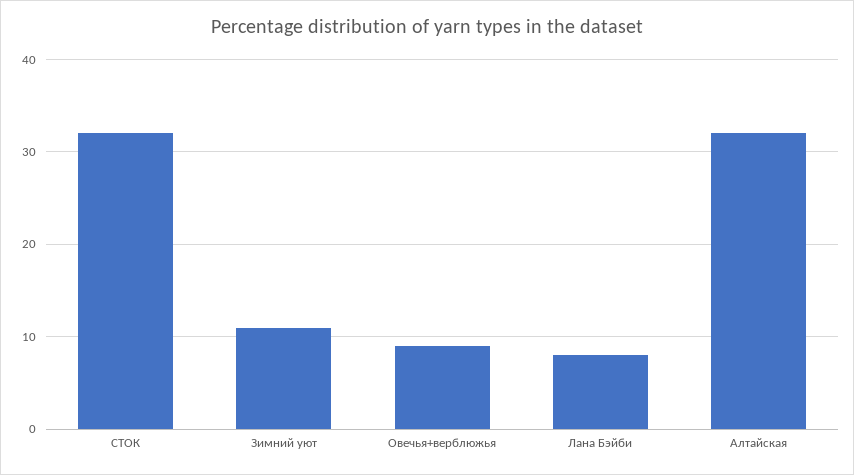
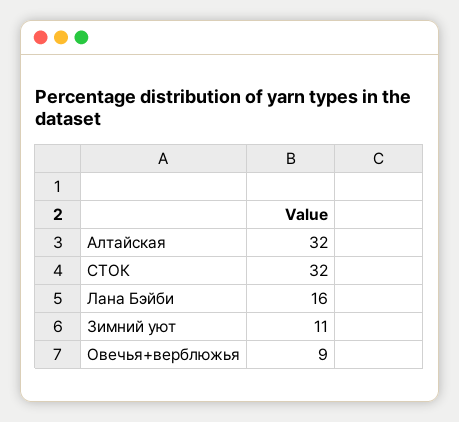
  {
    "СТОК": 32,
    "Зимний уют": 11,
    "Овечья+верблюжья": 9,
-   "Лана Бэйби": 8,
+   "Лана Бэйби": 16,
    "Алтайская": 32
  }

